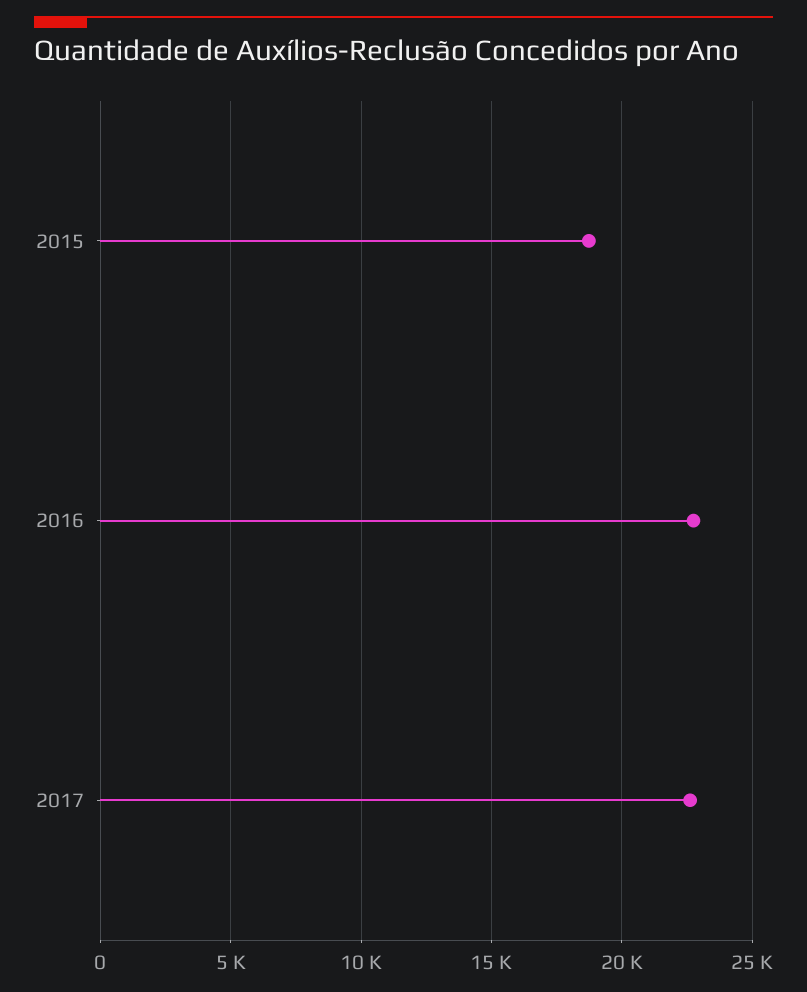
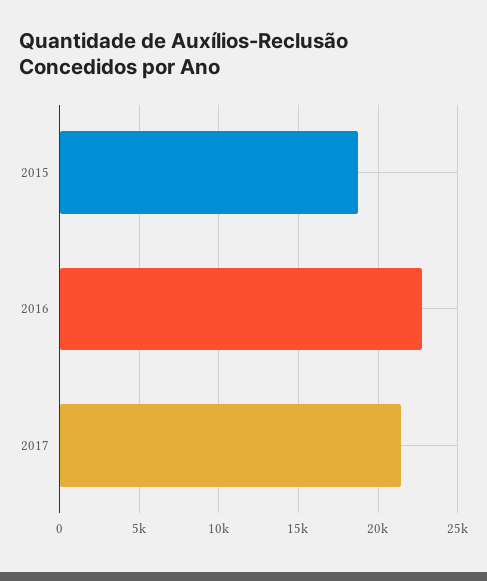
  {
    "2015": 18500,
    "2016": 22500,
-   "2017": 22500
+   "2017": 21500
  }

